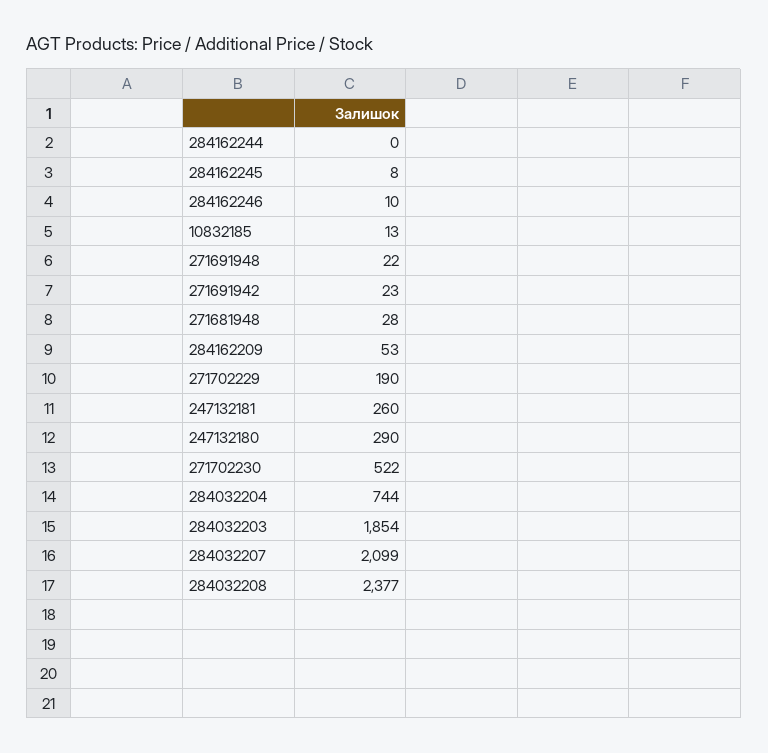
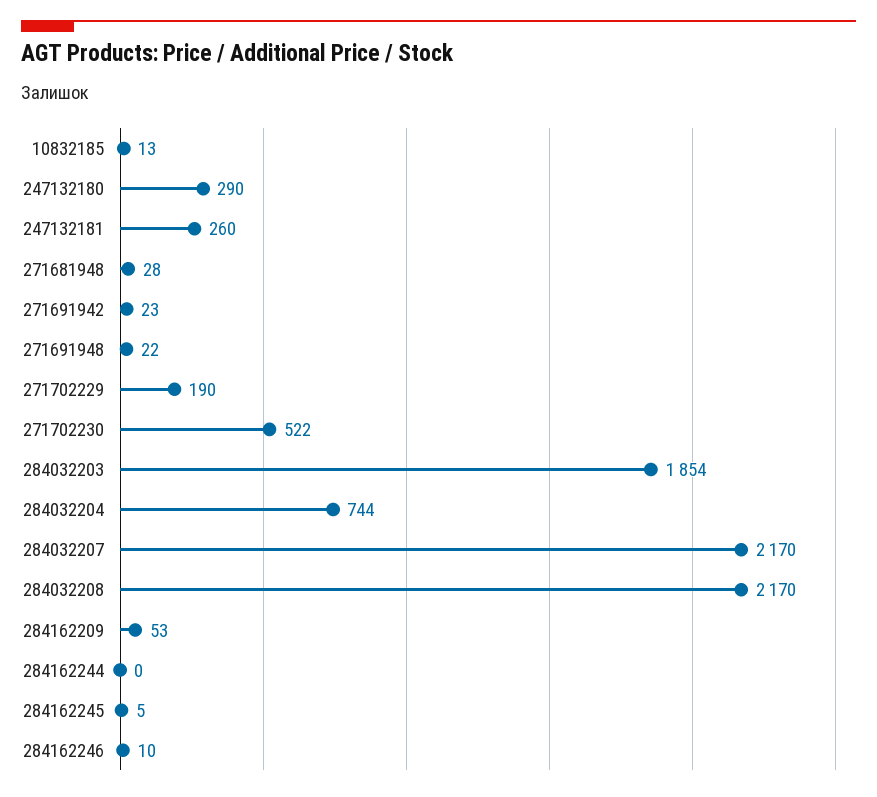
  {
    "284162244": 0,
-   "284162245": 8,
+   "284162245": 5,
    "284162246": 10,
    "10832185": 13,
    "271691948": 22,
    "271691942": 23,
    "271681948": 28,
    "284162209": 53,
    "271702229": 190,
    "247132181": 260,
    "247132180": 290,
    "271702230": 522,
    "284032204": 744,
    "284032203": 1854,
-   "284032207": 2099,
+   "284032207": 2170,
-   "284032208": 2377
+   "284032208": 2170
  }

